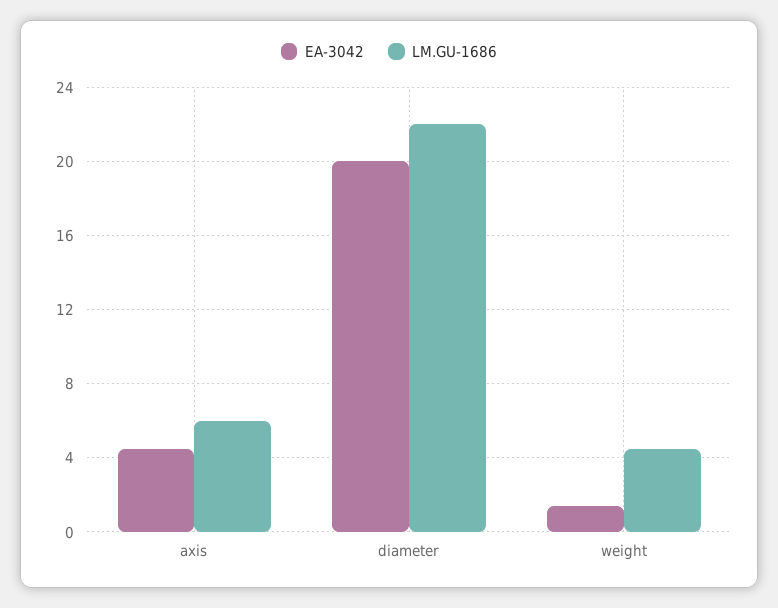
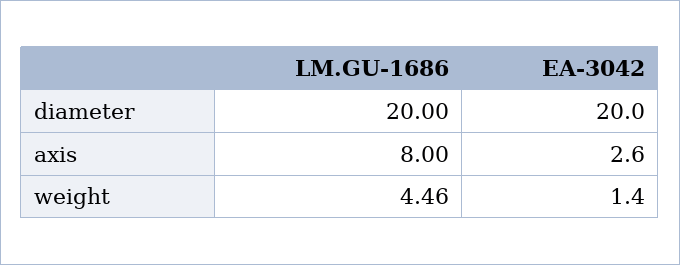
  {
    "EA-3042": {
-     "axis": 4.5,
+     "axis": 2.6,
      "diameter": 20,
      "weight": 1.4
    },
    "LM.GU-1686": {
-     "axis": 6,
+     "axis": 8,
-     "diameter": 22,
+     "diameter": 20,
      "weight": 4.46
    }
  }

